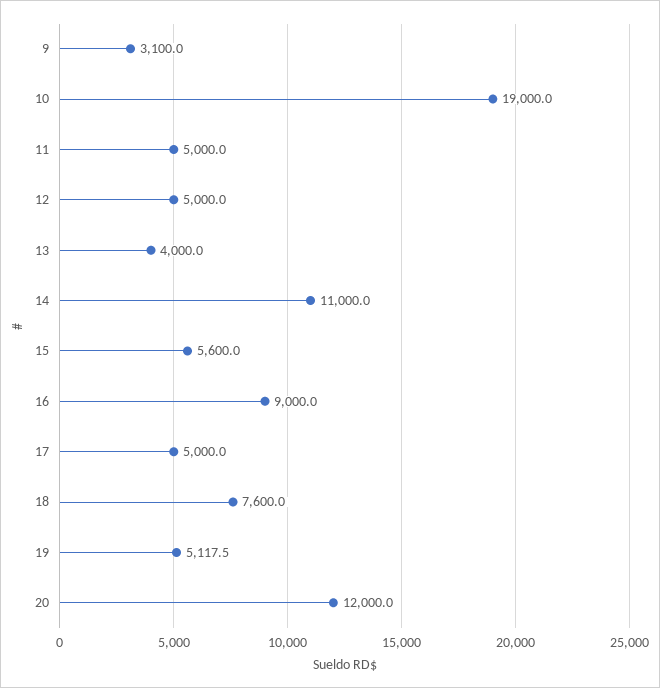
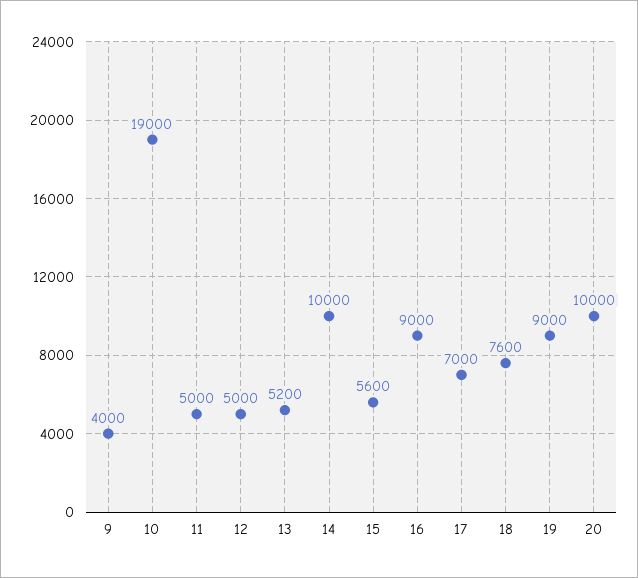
  {
-   "9": 3100,
+   "9": 4000,
    "10": 19000,
    "11": 5000,
    "12": 5000,
-   "13": 4000,
+   "13": 5200,
-   "14": 11000,
+   "14": 10000,
    "15": 5600,
    "16": 9000,
-   "17": 5000,
+   "17": 7000,
    "18": 7600,
-   "19": 5117.5,
+   "19": 9000,
-   "20": 12000
+   "20": 10000
  }

